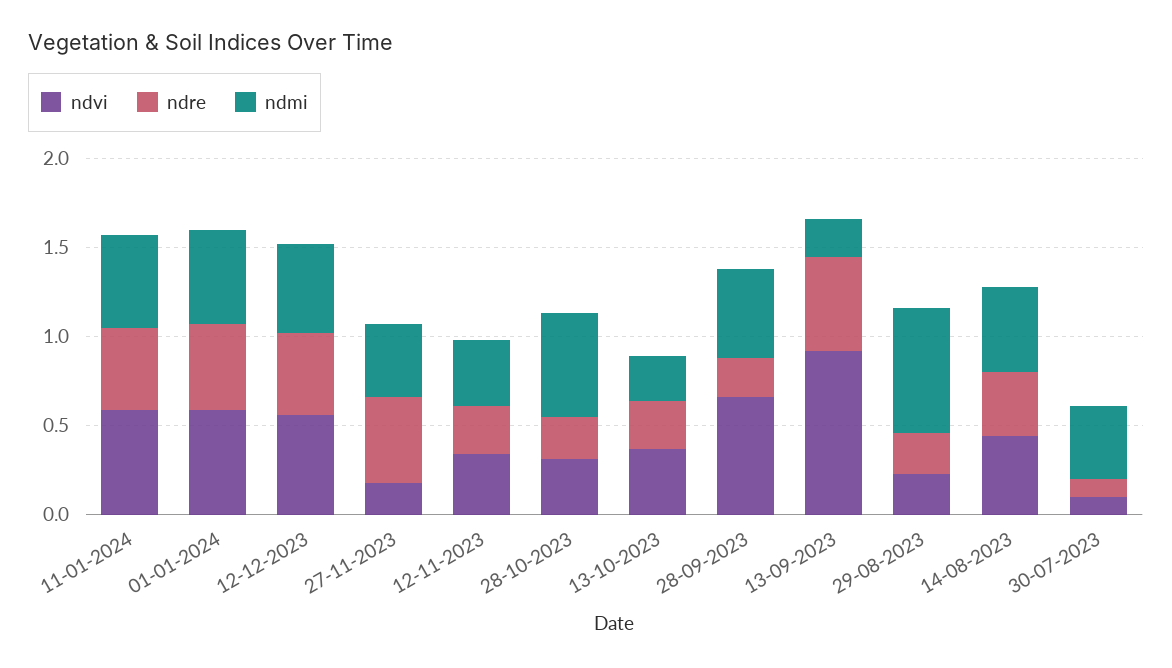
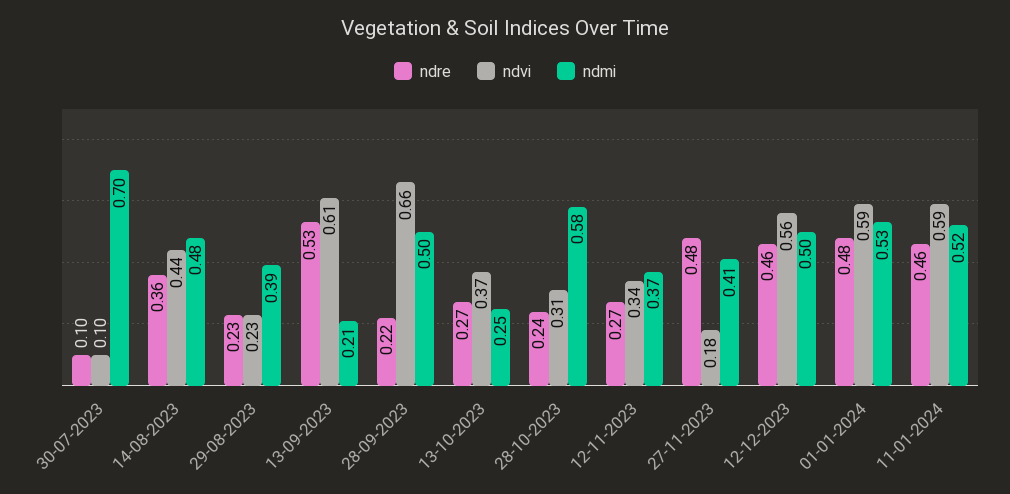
  {
    "ndvi": {
      "11-01-2024": 0.59,
      "01-01-2024": 0.59,
      "12-12-2023": 0.56,
      "27-11-2023": 0.18,
      "12-11-2023": 0.34,
      "28-10-2023": 0.31,
      "13-10-2023": 0.37,
      "28-09-2023": 0.66,
-     "13-09-2023": 0.9,
+     "13-09-2023": 0.61,
      "29-08-2023": 0.23,
      "14-08-2023": 0.44,
      "30-07-2023": 0.1
    },
    "ndre": {
      "11-01-2024": 0.46,
      "01-01-2024": 0.48,
      "12-12-2023": 0.46,
      "27-11-2023": 0.48,
      "12-11-2023": 0.27,
      "28-10-2023": 0.24,
      "13-10-2023": 0.27,
      "28-09-2023": 0.22,
      "13-09-2023": 0.53,
      "29-08-2023": 0.23,
      "14-08-2023": 0.36,
      "30-07-2023": 0.1
    },
    "ndmi": {
      "11-01-2024": 0.52,
      "01-01-2024": 0.53,
      "12-12-2023": 0.5,
      "27-11-2023": 0.41,
      "12-11-2023": 0.37,
      "28-10-2023": 0.58,
      "13-10-2023": 0.25,
      "28-09-2023": 0.5,
      "13-09-2023": 0.21,
-     "29-08-2023": 0.7,
+     "29-08-2023": 0.39,
      "14-08-2023": 0.48,
-     "30-07-2023": 0.4
+     "30-07-2023": 0.7
    }
  }

